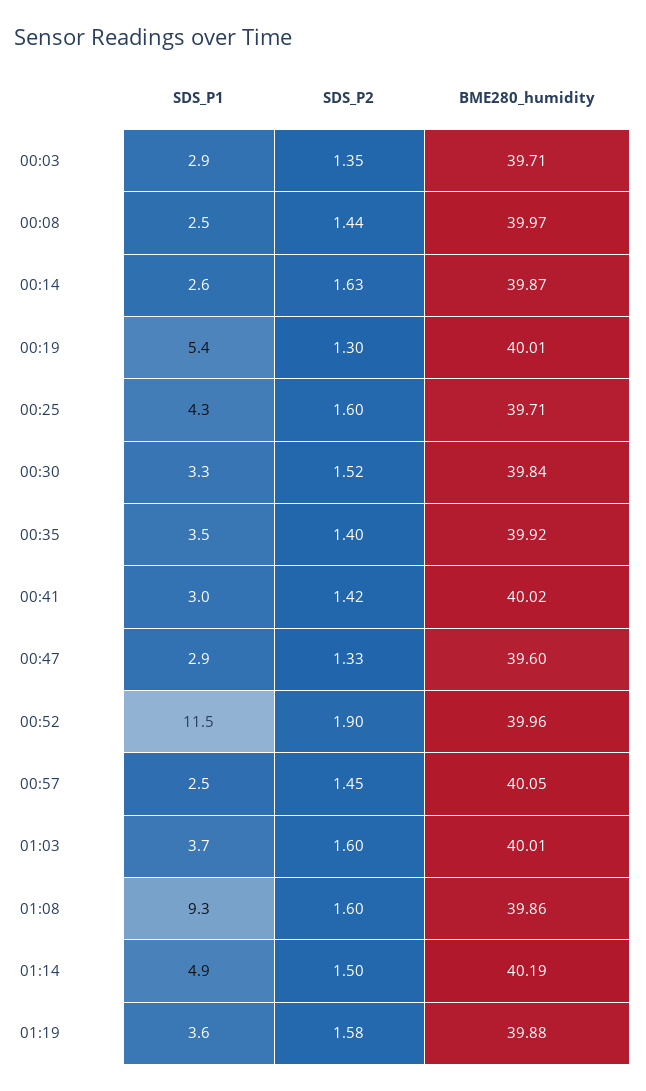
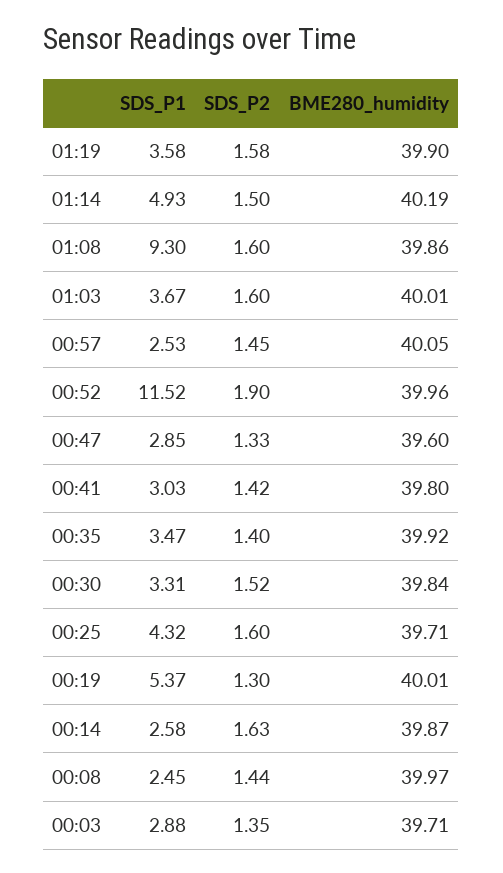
  {
    "SDS_P1": {
      "00:03": 2.88,
      "00:08": 2.45,
      "00:14": 2.58,
      "00:19": 5.37,
      "00:25": 4.32,
      "00:30": 3.31,
      "00:35": 3.47,
      "00:41": 3.03,
      "00:47": 2.85,
      "00:52": 11.52,
      "00:57": 2.53,
      "01:03": 3.67,
      "01:08": 9.3,
      "01:14": 4.93,
      "01:19": 3.58
    },
    "SDS_P2": {
      "00:03": 1.35,
      "00:08": 1.44,
      "00:14": 1.63,
      "00:19": 1.3,
      "00:25": 1.6,
      "00:30": 1.52,
      "00:35": 1.4,
      "00:41": 1.42,
      "00:47": 1.33,
      "00:52": 1.9,
      "00:57": 1.45,
      "01:03": 1.6,
      "01:08": 1.6,
      "01:14": 1.5,
      "01:19": 1.58
    },
    "BME280_humidity": {
      "00:03": 39.71,
      "00:08": 39.97,
      "00:14": 39.87,
      "00:19": 40.01,
      "00:25": 39.71,
      "00:30": 39.84,
      "00:35": 39.92,
-     "00:41": 40.02,
+     "00:41": 39.8,
      "00:47": 39.6,
      "00:52": 39.96,
      "00:57": 40.05,
      "01:03": 40.01,
      "01:08": 39.86,
      "01:14": 40.19,
-     "01:19": 39.88
+     "01:19": 39.9
    }
  }

